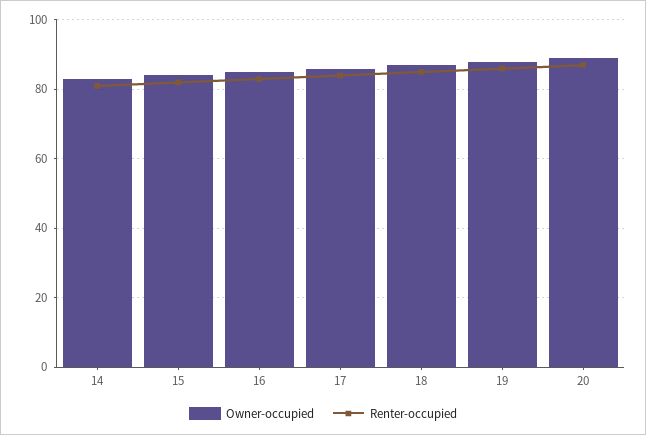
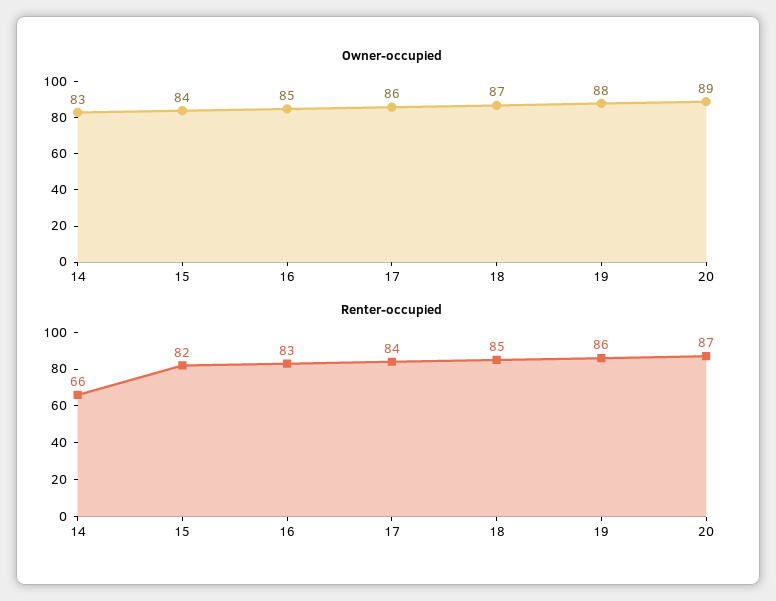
  {
    "Owner-occupied": {
      "14": 83,
      "15": 84,
      "16": 85,
      "17": 86,
      "18": 87,
      "19": 88,
      "20": 89
    },
    "Renter-occupied": {
-     "14": 80,
+     "14": 66,
      "15": 82,
      "16": 83,
      "17": 84,
      "18": 85,
      "19": 86,
      "20": 87
    }
  }

